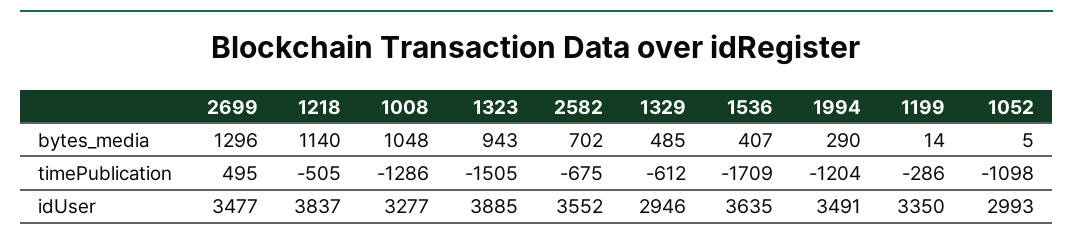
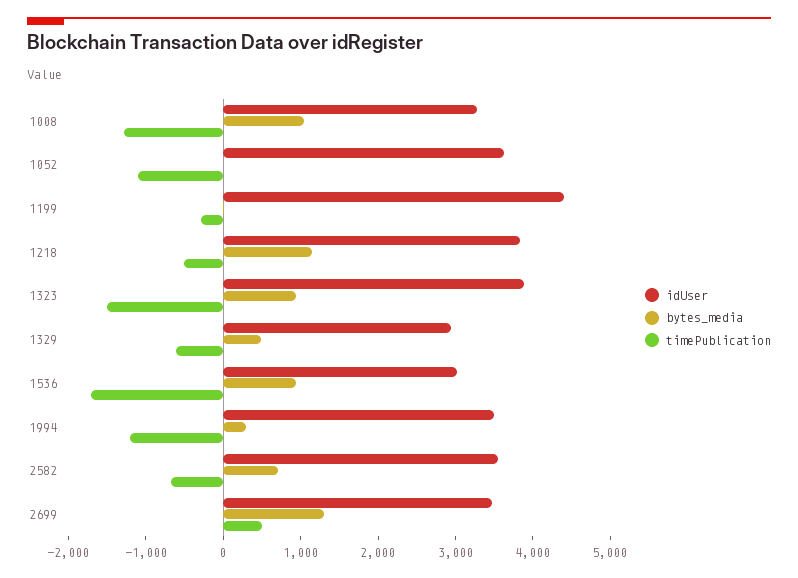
  {
    "bytes_media": {
      "2699": 1296,
      "1218": 1140,
      "1008": 1048,
      "1323": 943,
      "2582": 702,
      "1329": 485,
-     "1536": 407,
+     "1536": 1000,
      "1994": 290,
      "1199": 14,
      "1052": 5
    },
    "timePublication": {
      "2699": 495,
      "1218": -505,
      "1008": -1286,
      "1323": -1505,
      "2582": -675,
      "1329": -612,
      "1536": -1709,
      "1994": -1204,
      "1199": -286,
      "1052": -1098
    },
    "idUser": {
      "2699": 3477,
      "1218": 3837,
      "1008": 3277,
      "1323": 3885,
      "2582": 3552,
      "1329": 2946,
-     "1536": 3635,
+     "1536": 3000,
      "1994": 3491,
-     "1199": 3350,
+     "1199": 4400,
-     "1052": 2993
+     "1052": 3600
    }
  }

